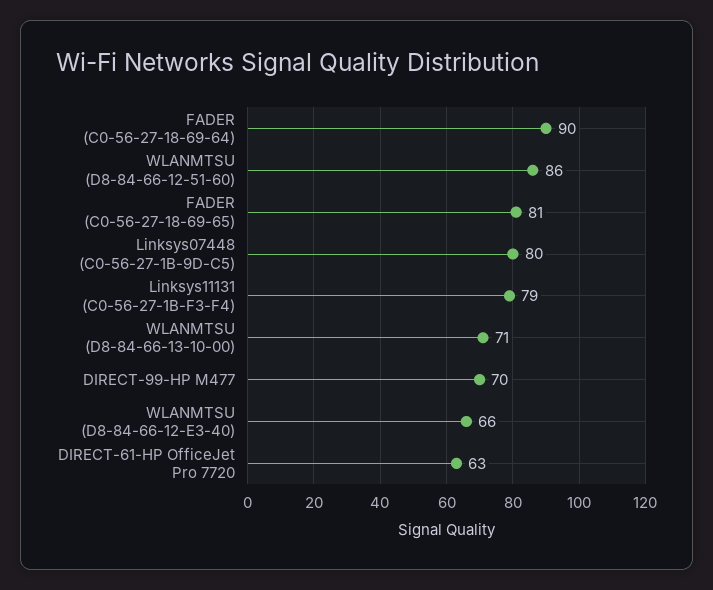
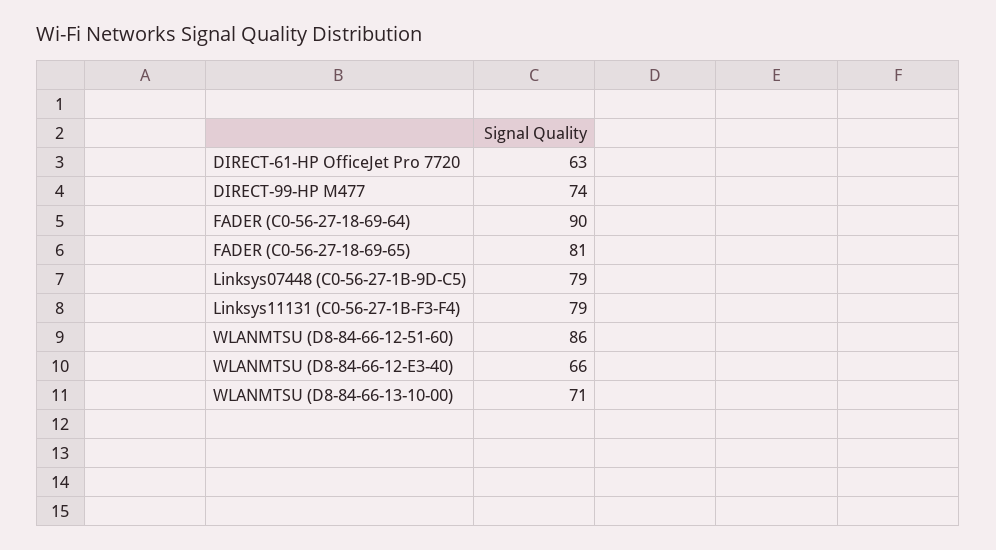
  {
    "FADER (C0-56-27-18-69-64)": 90,
    "WLANMTSU (D8-84-66-12-51-60)": 86,
    "FADER (C0-56-27-18-69-65)": 81,
-   "Linksys07448 (C0-56-27-1B-9D-C5)": 80,
+   "Linksys07448 (C0-56-27-1B-9D-C5)": 79,
    "Linksys11131 (C0-56-27-1B-F3-F4)": 79,
    "WLANMTSU (D8-84-66-13-10-00)": 71,
-   "DIRECT-99-HP M477": 70,
+   "DIRECT-99-HP M477": 74,
    "WLANMTSU (D8-84-66-12-E3-40)": 66,
    "DIRECT-61-HP OfficeJet Pro 7720": 63
  }

